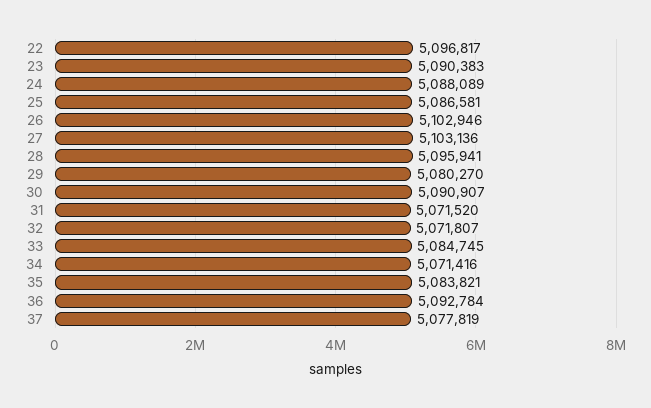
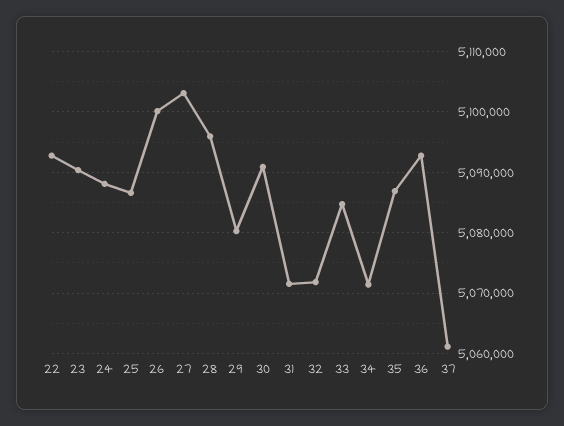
  {
-   "22": 5096817,
+   "22": 5093000,
    "23": 5090383,
    "24": 5088089,
    "25": 5086581,
-   "26": 5102946,
+   "26": 5100000,
    "27": 5103136,
    "28": 5095941,
    "29": 5080270,
    "30": 5090907,
    "31": 5071520,
    "32": 5071807,
    "33": 5084745,
    "34": 5071416,
-   "35": 5083821,
+   "35": 5087000,
    "36": 5092784,
-   "37": 5077819
+   "37": 5061000
  }

